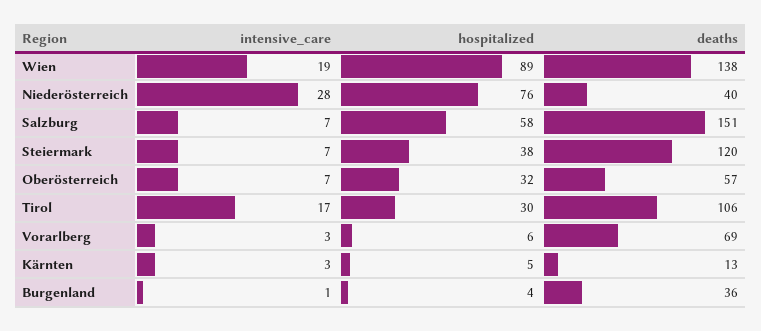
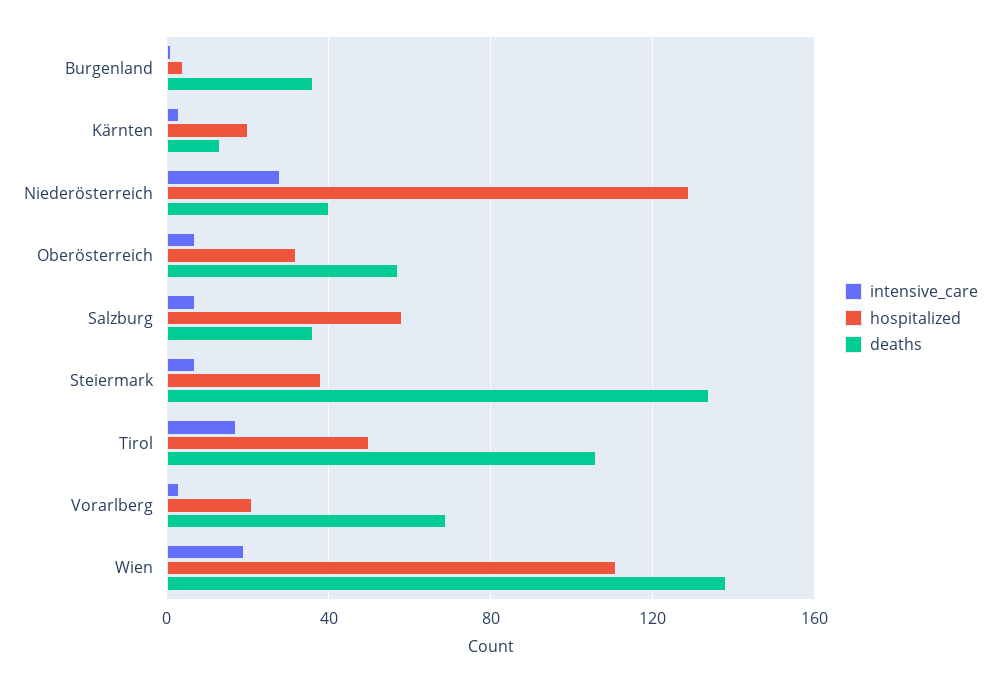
  {
    "intensive_care": {
      "Wien": 19,
      "Niederösterreich": 28,
      "Salzburg": 7,
      "Steiermark": 7,
      "Oberösterreich": 7,
      "Tirol": 17,
      "Vorarlberg": 3,
      "Kärnten": 3,
      "Burgenland": 1
    },
    "hospitalized": {
-     "Wien": 89,
+     "Wien": 110,
-     "Niederösterreich": 76,
+     "Niederösterreich": 130,
      "Salzburg": 58,
      "Steiermark": 38,
      "Oberösterreich": 32,
-     "Tirol": 30,
+     "Tirol": 50,
-     "Vorarlberg": 6,
+     "Vorarlberg": 20,
-     "Kärnten": 5,
+     "Kärnten": 20,
      "Burgenland": 4
    },
    "deaths": {
      "Wien": 138,
      "Niederösterreich": 40,
-     "Salzburg": 151,
+     "Salzburg": 35,
-     "Steiermark": 120,
+     "Steiermark": 135,
      "Oberösterreich": 57,
      "Tirol": 106,
      "Vorarlberg": 69,
      "Kärnten": 13,
      "Burgenland": 36
    }
  }

